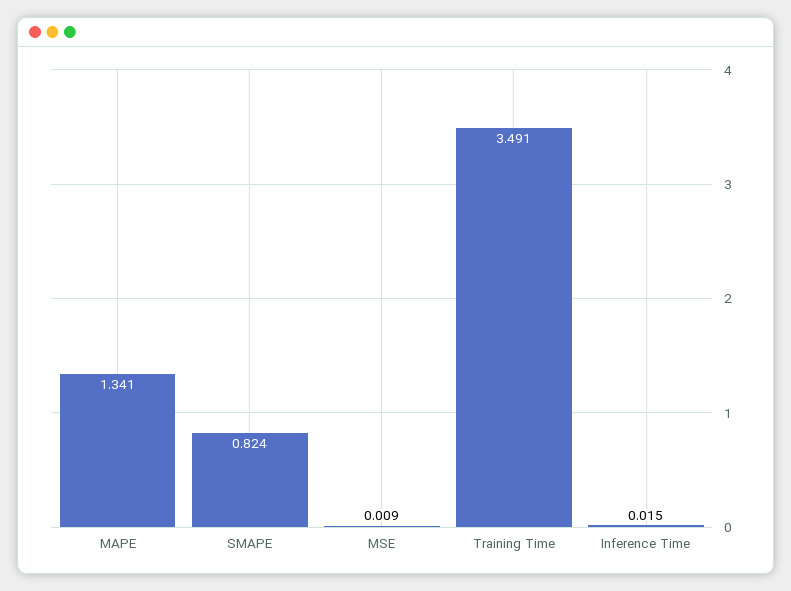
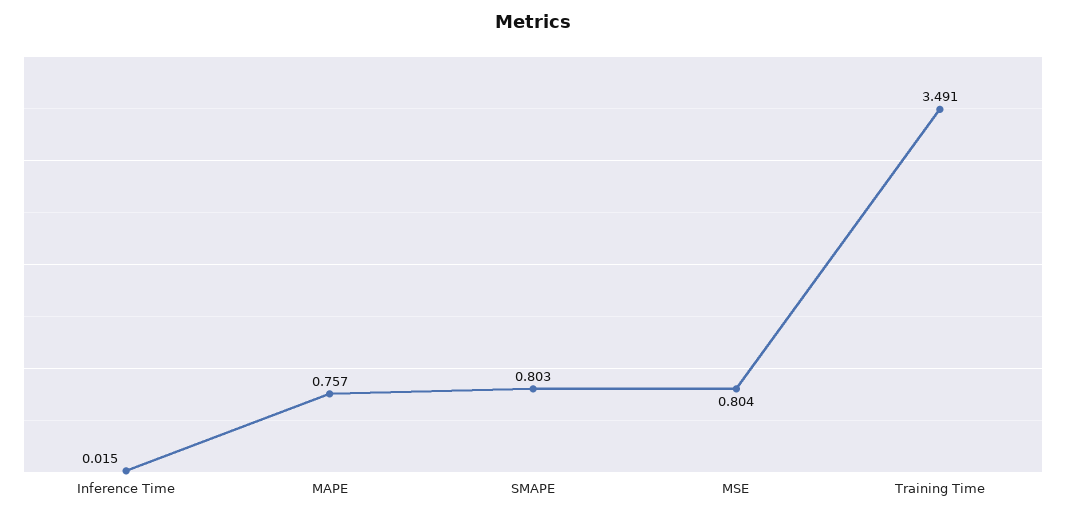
  {
-   "MAPE": 1.341,
+   "MAPE": 0.757,
-   "SMAPE": 0.824,
+   "SMAPE": 0.803,
-   "MSE": 0.009,
+   "MSE": 0.804,
    "Training Time": 3.491,
    "Inference Time": 0.015
  }

